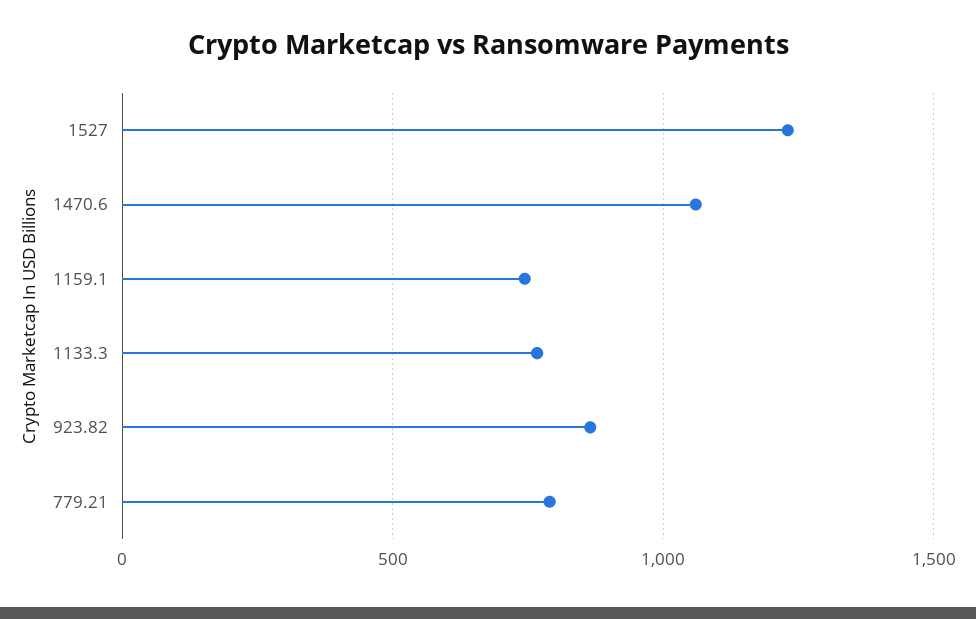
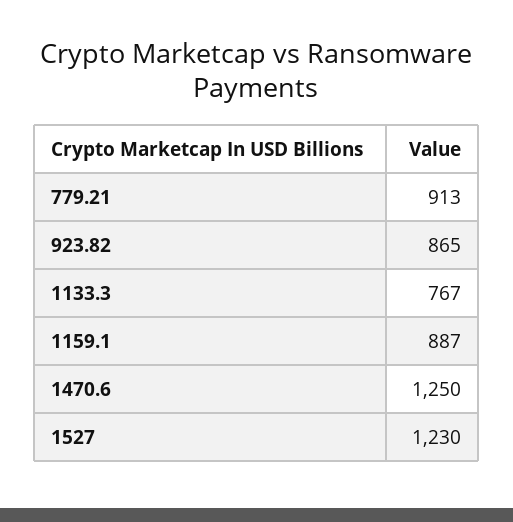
  {
    "1527": 1230,
-   "1470.6": 1050,
+   "1470.6": 1250,
-   "1159.1": 750,
+   "1159.1": 887,
    "1133.3": 767,
    "923.82": 865,
-   "779.21": 800
+   "779.21": 913
  }

